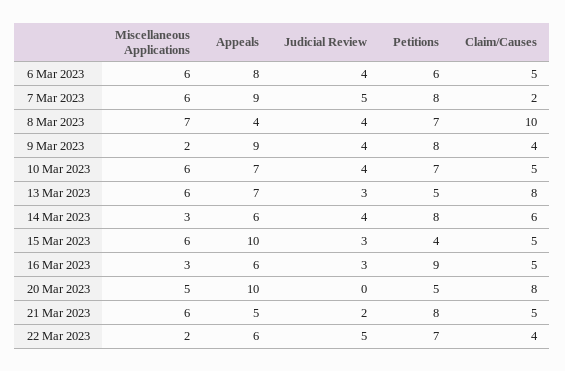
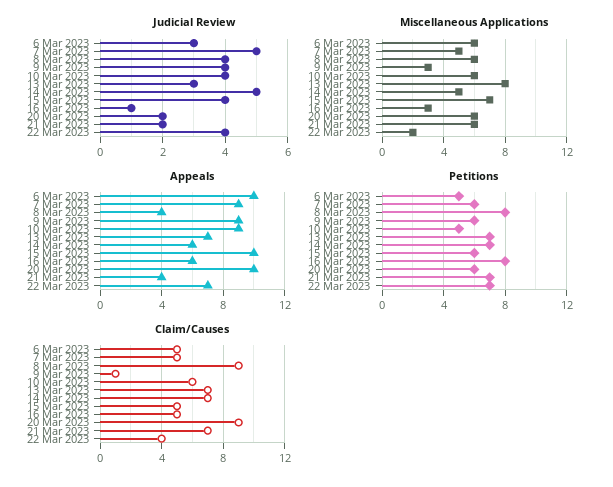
  {
    "Miscellaneous Applications": {
      "6 Mar 2023": 6,
-     "7 Mar 2023": 6,
+     "7 Mar 2023": 5,
-     "8 Mar 2023": 7,
+     "8 Mar 2023": 6,
-     "9 Mar 2023": 2,
+     "9 Mar 2023": 3,
      "10 Mar 2023": 6,
-     "13 Mar 2023": 6,
+     "13 Mar 2023": 8,
-     "14 Mar 2023": 3,
+     "14 Mar 2023": 5,
-     "15 Mar 2023": 6,
+     "15 Mar 2023": 7,
      "16 Mar 2023": 3,
-     "20 Mar 2023": 5,
+     "20 Mar 2023": 6,
      "21 Mar 2023": 6,
      "22 Mar 2023": 2
    },
    "Appeals": {
-     "6 Mar 2023": 8,
+     "6 Mar 2023": 10,
      "7 Mar 2023": 9,
      "8 Mar 2023": 4,
      "9 Mar 2023": 9,
-     "10 Mar 2023": 7,
+     "10 Mar 2023": 9,
      "13 Mar 2023": 7,
      "14 Mar 2023": 6,
      "15 Mar 2023": 10,
      "16 Mar 2023": 6,
      "20 Mar 2023": 10,
-     "21 Mar 2023": 5,
+     "21 Mar 2023": 4,
-     "22 Mar 2023": 6
+     "22 Mar 2023": 7
    },
    "Judicial Review": {
-     "6 Mar 2023": 4,
+     "6 Mar 2023": 3,
      "7 Mar 2023": 5,
      "8 Mar 2023": 4,
      "9 Mar 2023": 4,
      "10 Mar 2023": 4,
      "13 Mar 2023": 3,
-     "14 Mar 2023": 4,
+     "14 Mar 2023": 5,
-     "15 Mar 2023": 3,
+     "15 Mar 2023": 4,
-     "16 Mar 2023": 3,
+     "16 Mar 2023": 1,
-     "20 Mar 2023": 0,
+     "20 Mar 2023": 2,
      "21 Mar 2023": 2,
-     "22 Mar 2023": 5
+     "22 Mar 2023": 4
    },
    "Petitions": {
-     "6 Mar 2023": 6,
+     "6 Mar 2023": 5,
-     "7 Mar 2023": 8,
+     "7 Mar 2023": 6,
-     "8 Mar 2023": 7,
+     "8 Mar 2023": 8,
-     "9 Mar 2023": 8,
+     "9 Mar 2023": 6,
-     "10 Mar 2023": 7,
+     "10 Mar 2023": 5,
-     "13 Mar 2023": 5,
+     "13 Mar 2023": 7,
-     "14 Mar 2023": 8,
+     "14 Mar 2023": 7,
-     "15 Mar 2023": 4,
+     "15 Mar 2023": 6,
-     "16 Mar 2023": 9,
+     "16 Mar 2023": 8,
-     "20 Mar 2023": 5,
+     "20 Mar 2023": 6,
-     "21 Mar 2023": 8,
+     "21 Mar 2023": 7,
      "22 Mar 2023": 7
    },
    "Claim/Causes": {
      "6 Mar 2023": 5,
-     "7 Mar 2023": 2,
+     "7 Mar 2023": 5,
-     "8 Mar 2023": 10,
+     "8 Mar 2023": 9,
-     "9 Mar 2023": 4,
+     "9 Mar 2023": 1,
-     "10 Mar 2023": 5,
+     "10 Mar 2023": 6,
-     "13 Mar 2023": 8,
+     "13 Mar 2023": 7,
-     "14 Mar 2023": 6,
+     "14 Mar 2023": 7,
      "15 Mar 2023": 5,
      "16 Mar 2023": 5,
-     "20 Mar 2023": 8,
+     "20 Mar 2023": 9,
-     "21 Mar 2023": 5,
+     "21 Mar 2023": 7,
      "22 Mar 2023": 4
    }
  }

